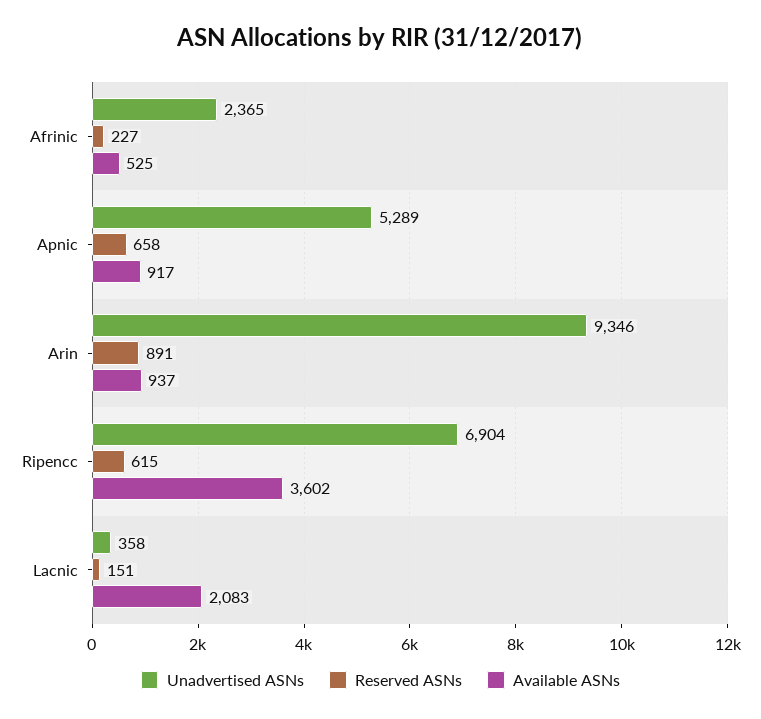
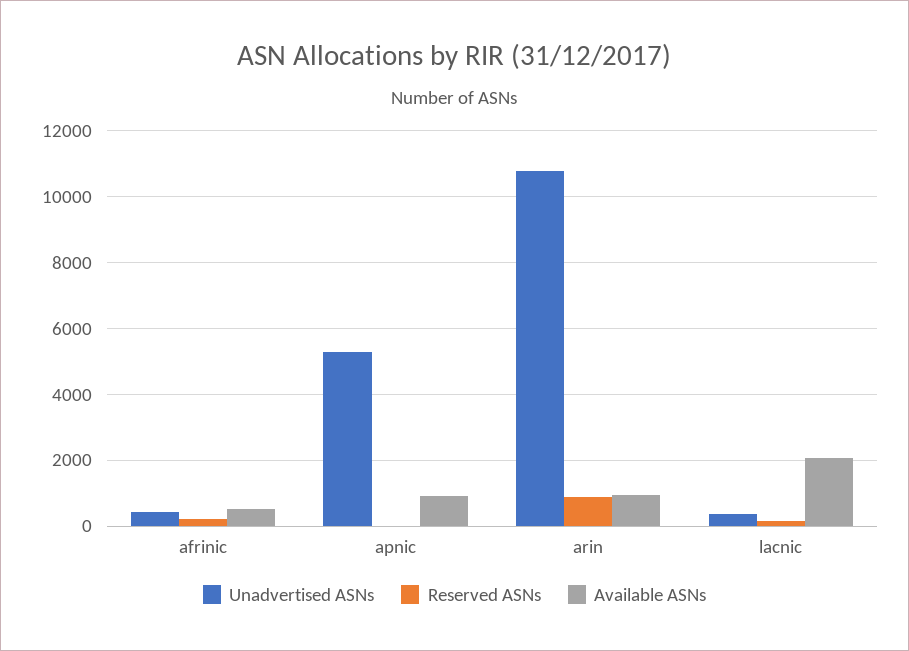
  {
    "Unadvertised ASNs": {
-     "Afrinic": 2365,
+     "Afrinic": 400,
      "Apnic": 5289,
-     "Arin": 9346,
+     "Arin": 10800,
-     "Ripencc": 6904,
      "Lacnic": 358
    },
    "Reserved ASNs": {
      "Afrinic": 227,
-     "Apnic": 658,
+     "Apnic": 0,
      "Arin": 891,
-     "Ripencc": 615,
      "Lacnic": 151
    },
    "Available ASNs": {
      "Afrinic": 525,
      "Apnic": 917,
      "Arin": 937,
-     "Ripencc": 3602,
      "Lacnic": 2083
    }
  }

